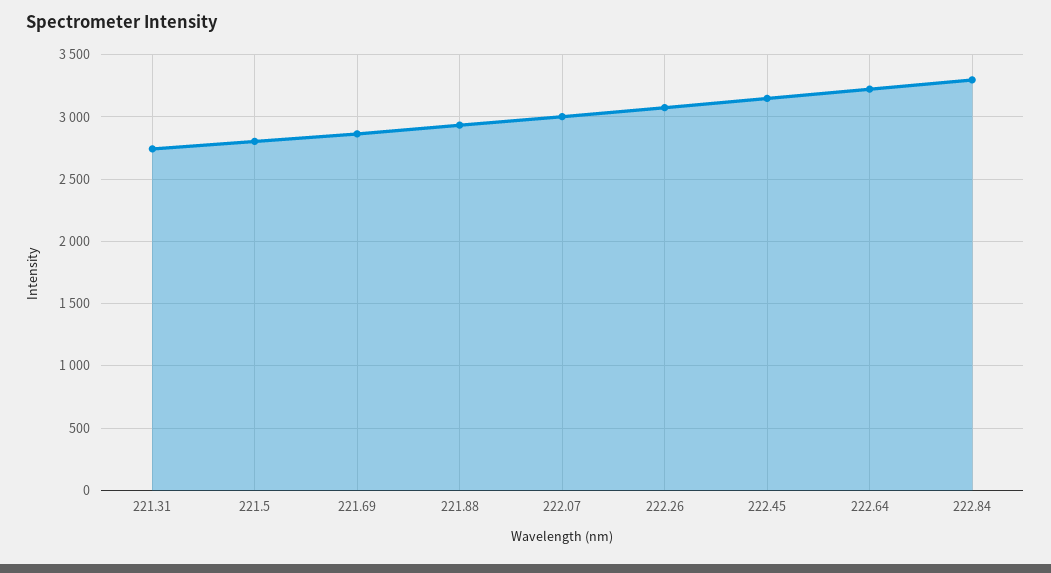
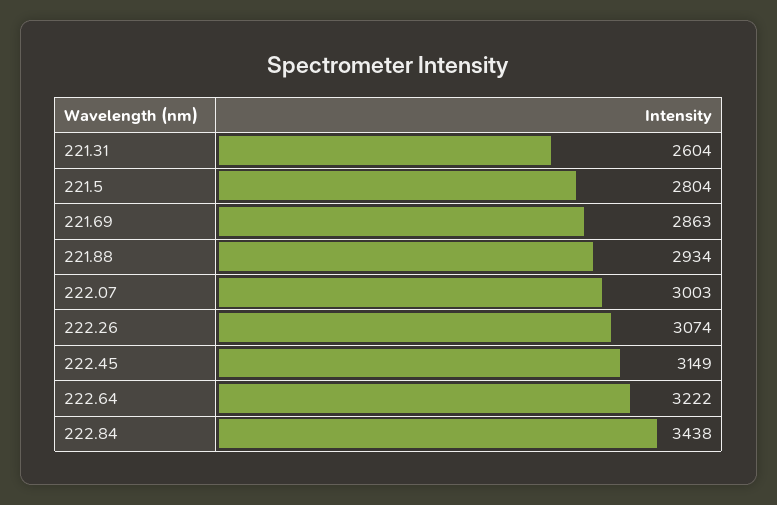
  {
-   "221.31": 2750,
+   "221.31": 2604,
    "221.5": 2804,
    "221.69": 2863,
    "221.88": 2934,
    "222.07": 3003,
    "222.26": 3074,
    "222.45": 3149,
    "222.64": 3222,
-   "222.84": 3300
+   "222.84": 3438
  }

